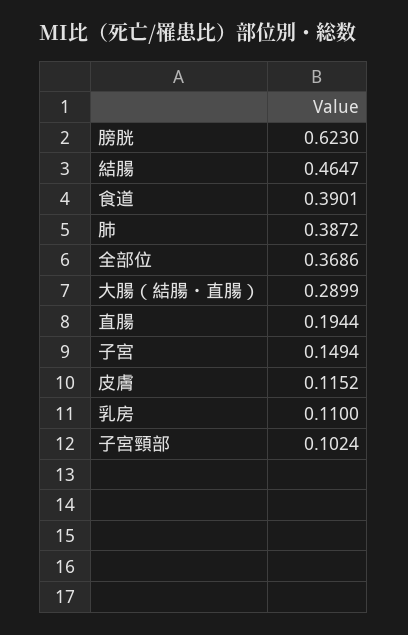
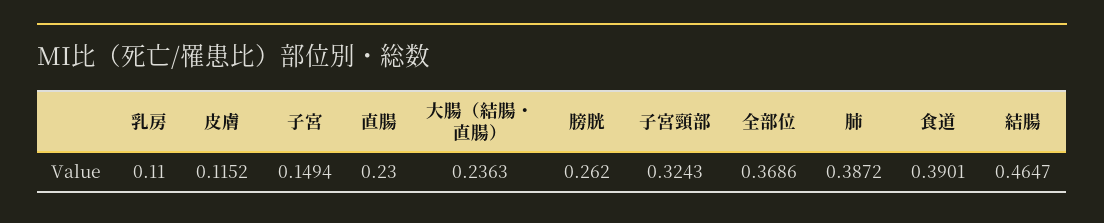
  {
-   "膀胱": 0.623,
+   "膀胱": 0.262,
    "結腸": 0.4647,
    "食道": 0.3901,
    "肺": 0.3872,
    "全部位": 0.3686,
-   "大腸（結腸・直腸）": 0.2899,
+   "大腸（結腸・直腸）": 0.2363,
-   "直腸": 0.1944,
+   "直腸": 0.23,
    "子宮": 0.1494,
    "皮膚": 0.1152,
    "乳房": 0.11,
-   "子宮頸部": 0.1024
+   "子宮頸部": 0.3243
  }

